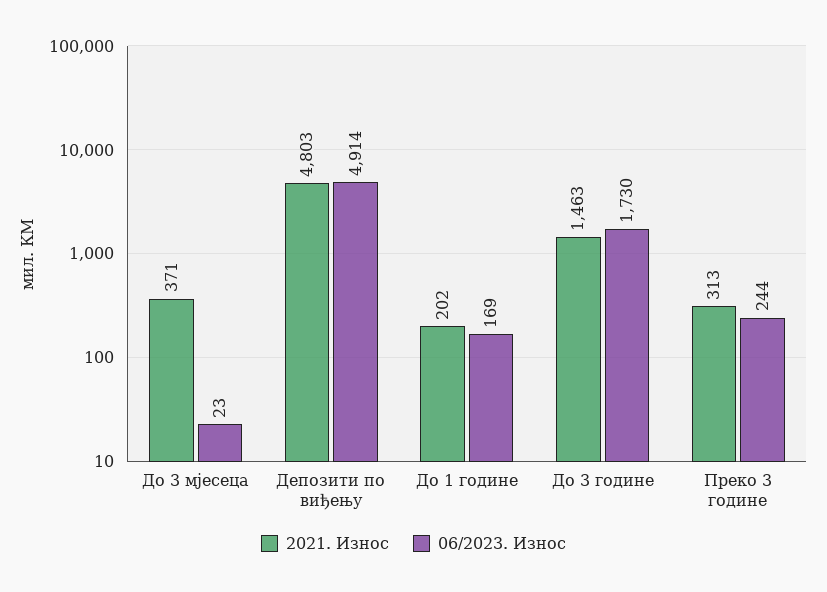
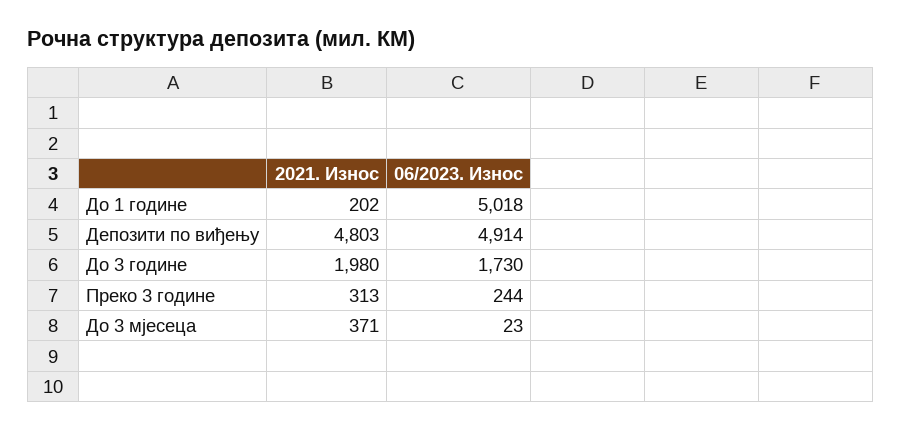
  {
    "2021. Износ": {
      "До 3 мјесеца": 371,
      "Депозити по виђењу": 4803,
      "До 1 године": 202,
-     "До 3 године": 1463,
+     "До 3 године": 1980,
      "Преко 3 године": 313
    },
    "06/2023. Износ": {
      "До 3 мјесеца": 23,
      "Депозити по виђењу": 4914,
-     "До 1 године": 169,
+     "До 1 године": 5018,
      "До 3 године": 1730,
      "Преко 3 године": 244
    }
  }

